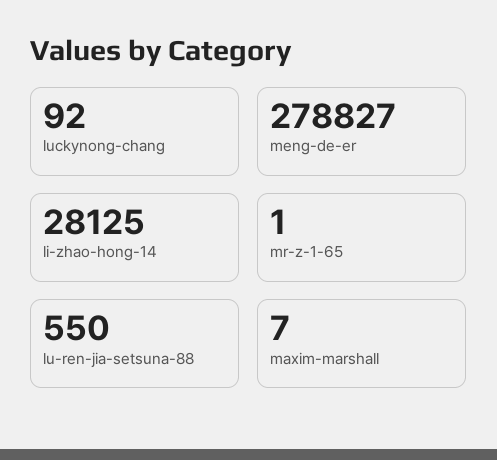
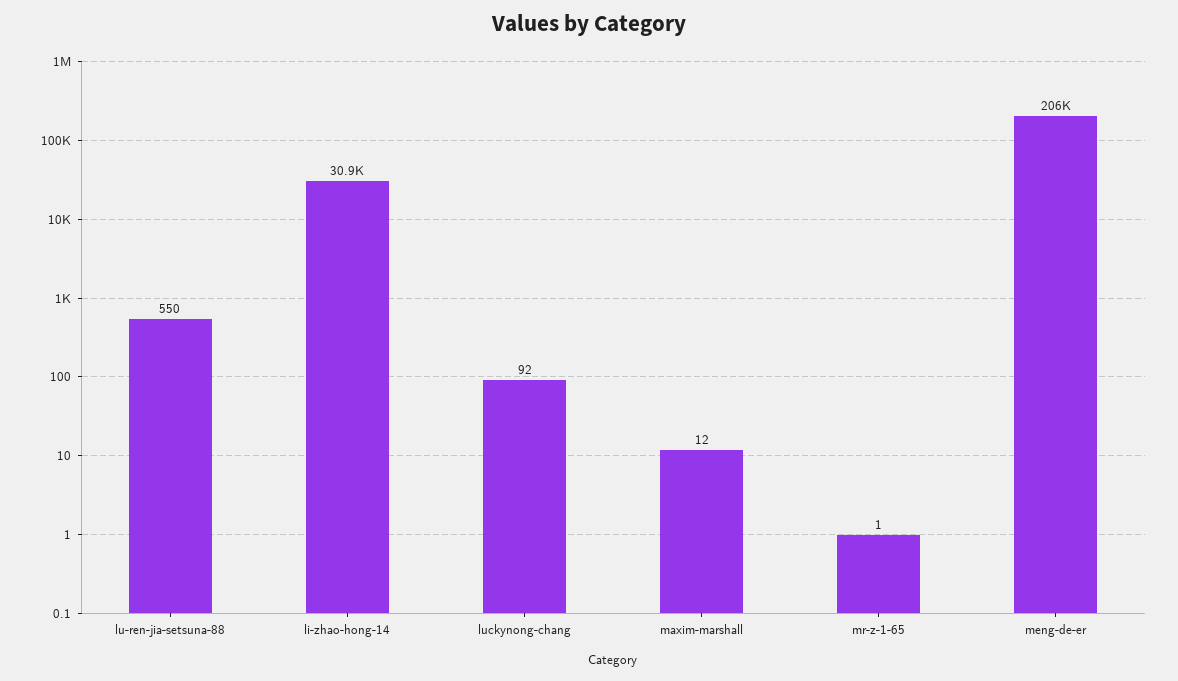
  {
    "luckynong-chang": 92,
-   "meng-de-er": 278827,
+   "meng-de-er": 206000,
-   "li-zhao-hong-14": 28125,
+   "li-zhao-hong-14": 30900,
    "mr-z-1-65": 1,
    "lu-ren-jia-setsuna-88": 550,
-   "maxim-marshall": 7
+   "maxim-marshall": 12
  }

